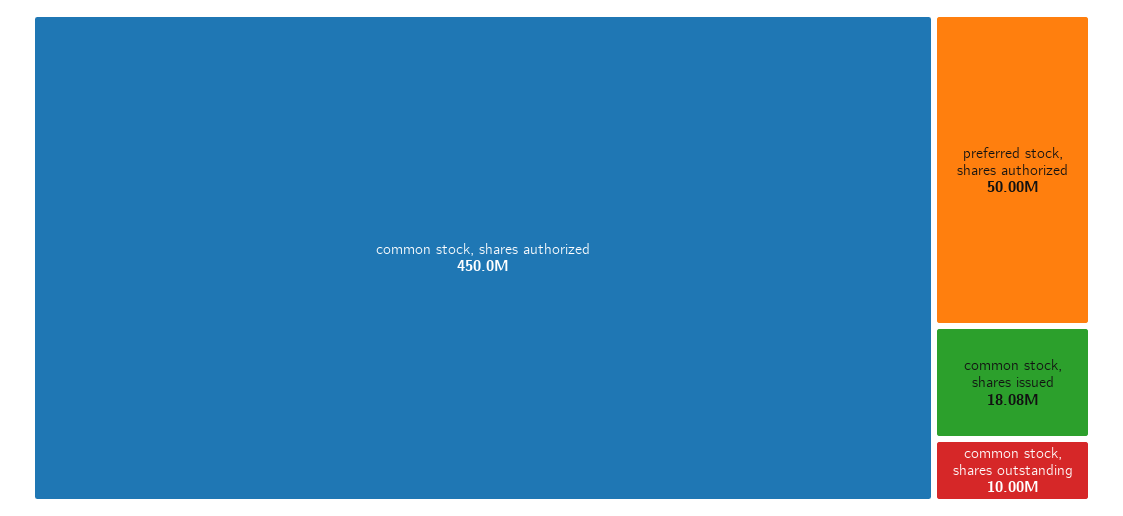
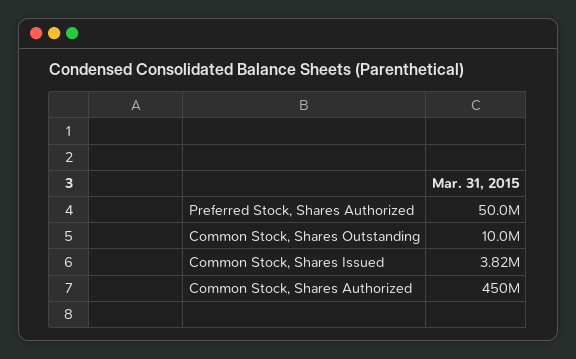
  {
    "common stock, shares authorized": 450000000,
    "preferred stock, shares authorized": 50000000,
-   "common stock, shares issued": 18080000,
+   "common stock, shares issued": 3820000,
    "common stock, shares outstanding": 10000000
  }

